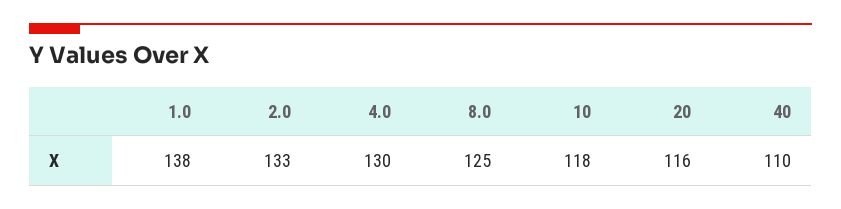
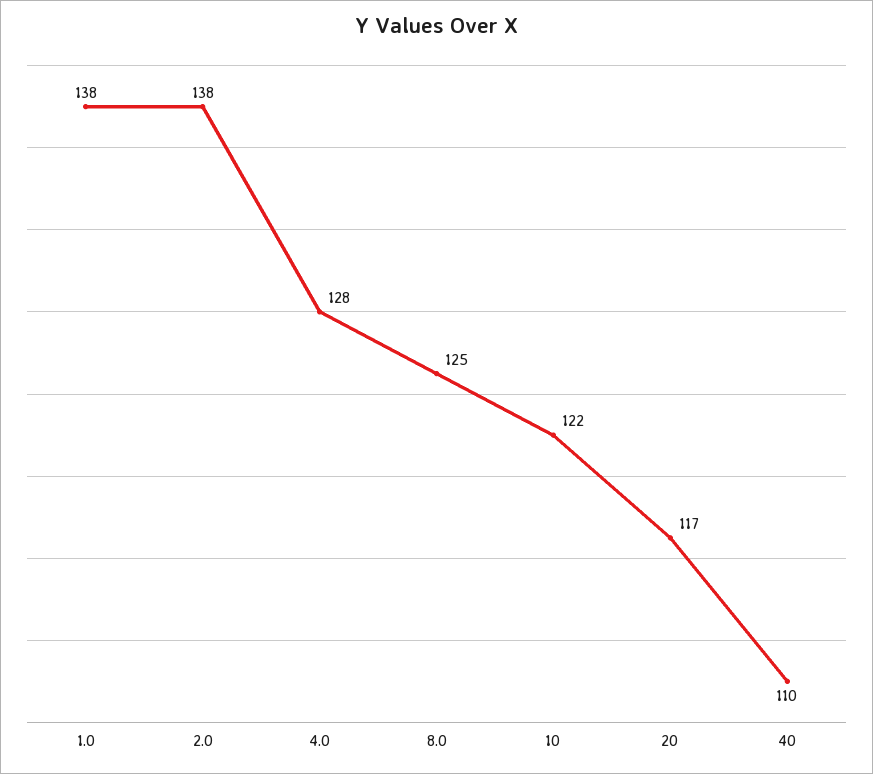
  {
    "1.0": 138,
-   "2.0": 133,
+   "2.0": 138,
-   "4.0": 130,
+   "4.0": 128,
    "8.0": 125,
-   "10": 118,
+   "10": 122,
-   "20": 116,
+   "20": 117,
    "40": 110
  }

